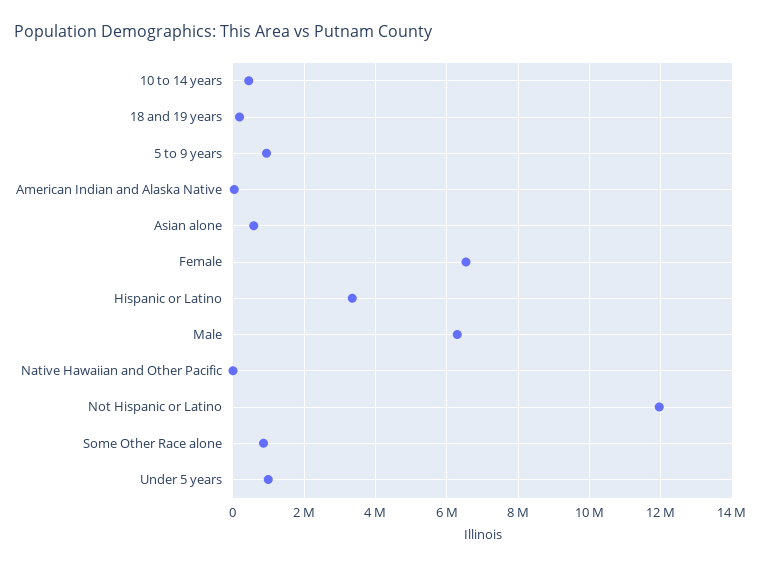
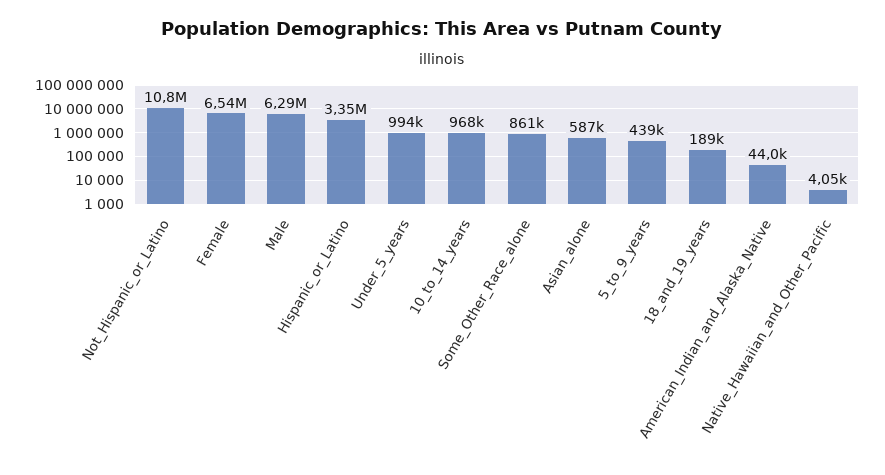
  {
-   "10 to 14 years": 400000,
+   "10 to 14 years": 968000,
    "18 and 19 years": 189000,
-   "5 to 9 years": 1000000,
+   "5 to 9 years": 439000,
    "American Indian and Alaska Native": 44000,
    "Asian alone": 587000,
    "Female": 6540000,
    "Hispanic or Latino": 3350000,
    "Male": 6290000,
    "Native Hawaiian and Other Pacific": 4050,
-   "Not Hispanic or Latino": 12000000,
+   "Not Hispanic or Latino": 10800000,
    "Some Other Race alone": 861000,
    "Under 5 years": 994000
  }

